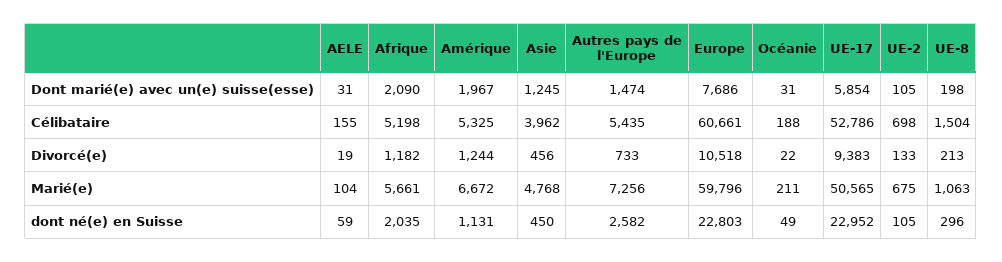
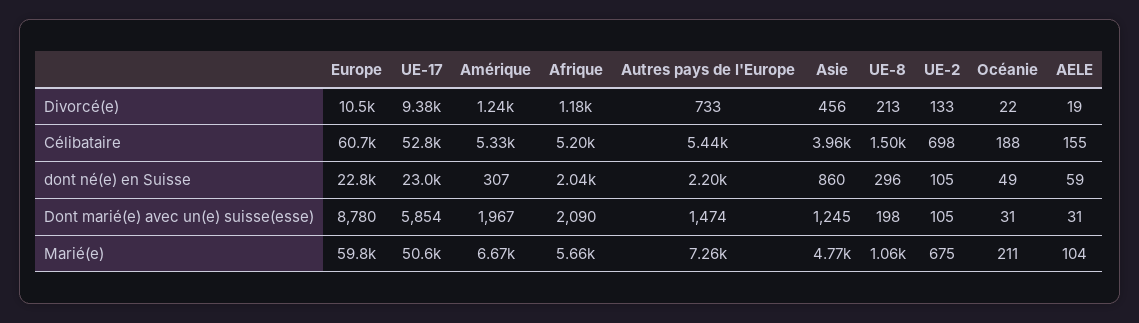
  {
    "AELE": {
      "Dont marié(e) avec un(e) suisse(esse)": 31,
      "Célibataire": 155,
      "Divorcé(e)": 19,
      "Marié(e)": 104,
      "dont né(e) en Suisse": 59
    },
    "Afrique": {
      "Dont marié(e) avec un(e) suisse(esse)": 2090,
      "Célibataire": 5198,
      "Divorcé(e)": 1182,
      "Marié(e)": 5661,
      "dont né(e) en Suisse": 2035
    },
    "Amérique": {
      "Dont marié(e) avec un(e) suisse(esse)": 1967,
      "Célibataire": 5325,
      "Divorcé(e)": 1244,
      "Marié(e)": 6672,
-     "dont né(e) en Suisse": 1131
+     "dont né(e) en Suisse": 307
    },
    "Asie": {
      "Dont marié(e) avec un(e) suisse(esse)": 1245,
      "Célibataire": 3962,
      "Divorcé(e)": 456,
      "Marié(e)": 4768,
-     "dont né(e) en Suisse": 450
+     "dont né(e) en Suisse": 860
    },
    "Autres pays de l'Europe": {
      "Dont marié(e) avec un(e) suisse(esse)": 1474,
      "Célibataire": 5435,
      "Divorcé(e)": 733,
      "Marié(e)": 7256,
-     "dont né(e) en Suisse": 2582
+     "dont né(e) en Suisse": 2200
    },
    "Europe": {
-     "Dont marié(e) avec un(e) suisse(esse)": 7686,
+     "Dont marié(e) avec un(e) suisse(esse)": 8780,
      "Célibataire": 60661,
      "Divorcé(e)": 10518,
      "Marié(e)": 59796,
      "dont né(e) en Suisse": 22803
    },
    "Océanie": {
      "Dont marié(e) avec un(e) suisse(esse)": 31,
      "Célibataire": 188,
      "Divorcé(e)": 22,
      "Marié(e)": 211,
      "dont né(e) en Suisse": 49
    },
    "UE-17": {
      "Dont marié(e) avec un(e) suisse(esse)": 5854,
      "Célibataire": 52786,
      "Divorcé(e)": 9383,
      "Marié(e)": 50565,
      "dont né(e) en Suisse": 22952
    },
    "UE-2": {
      "Dont marié(e) avec un(e) suisse(esse)": 105,
      "Célibataire": 698,
      "Divorcé(e)": 133,
      "Marié(e)": 675,
      "dont né(e) en Suisse": 105
    },
    "UE-8": {
      "Dont marié(e) avec un(e) suisse(esse)": 198,
      "Célibataire": 1504,
      "Divorcé(e)": 213,
      "Marié(e)": 1063,
      "dont né(e) en Suisse": 296
    }
  }

